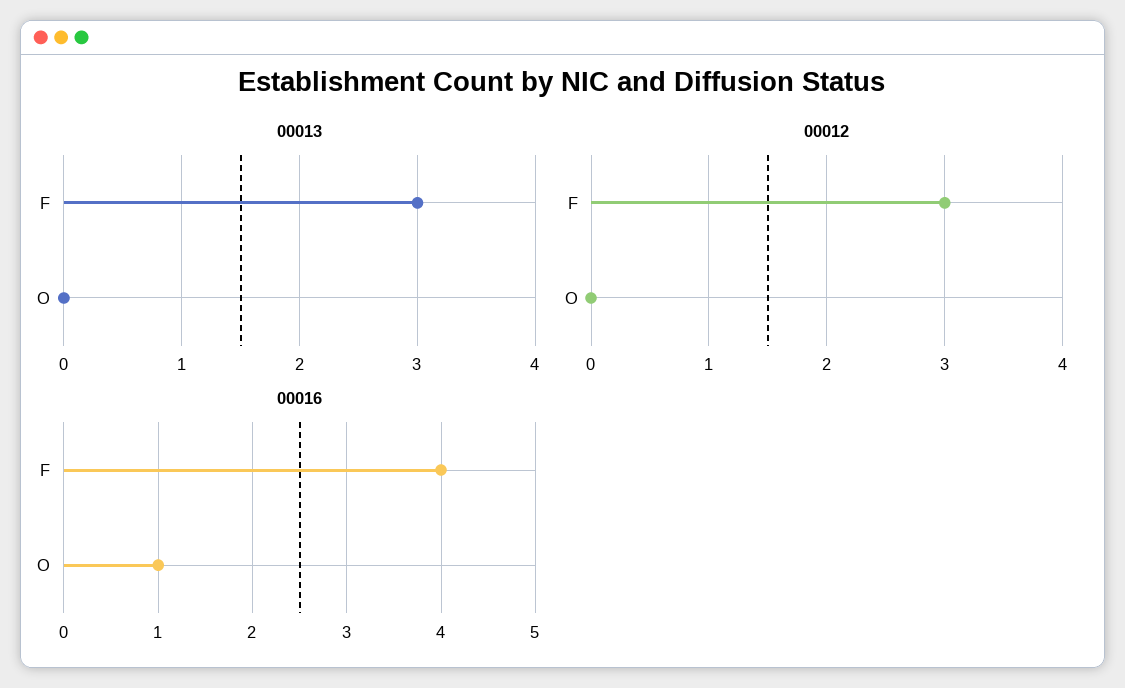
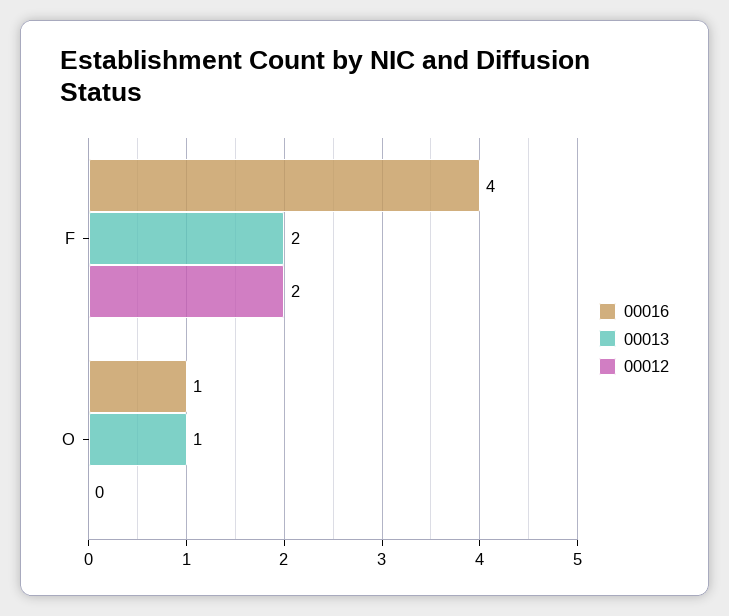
  {
    "00013": {
-     "F": 3,
+     "F": 2,
-     "O": 0
+     "O": 1
    },
    "00012": {
-     "F": 3,
+     "F": 2,
      "O": 0
    },
    "00016": {
      "F": 4,
      "O": 1
    }
  }

